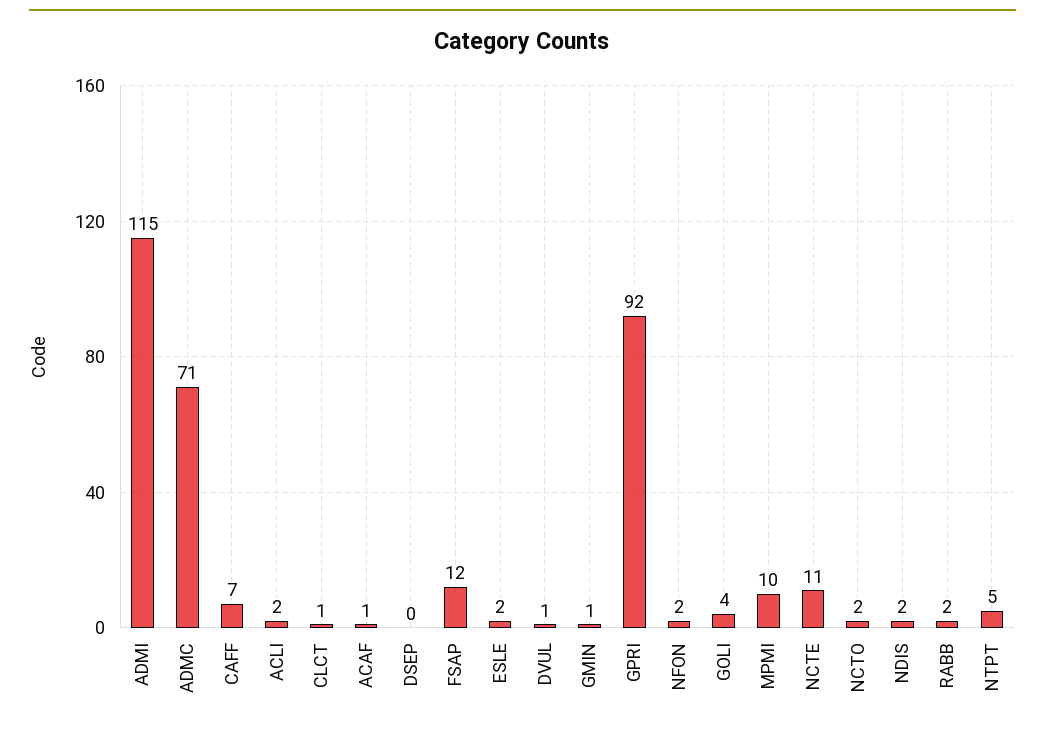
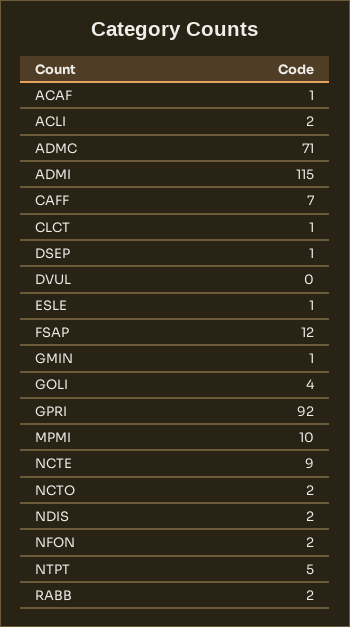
  {
    "ADMI": 115,
    "ADMC": 71,
    "CAFF": 7,
    "ACLI": 2,
    "CLCT": 1,
    "ACAF": 1,
-   "DSEP": 0,
+   "DSEP": 1,
    "FSAP": 12,
-   "ESLE": 2,
+   "ESLE": 1,
-   "DVUL": 1,
+   "DVUL": 0,
    "GMIN": 1,
    "GPRI": 92,
    "NFON": 2,
    "GOLI": 4,
    "MPMI": 10,
-   "NCTE": 11,
+   "NCTE": 9,
    "NCTO": 2,
    "NDIS": 2,
    "RABB": 2,
    "NTPT": 5
  }

